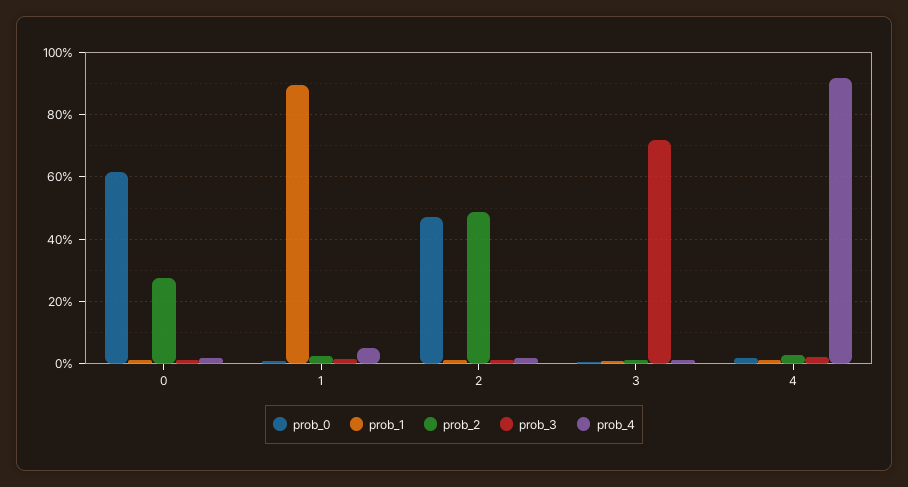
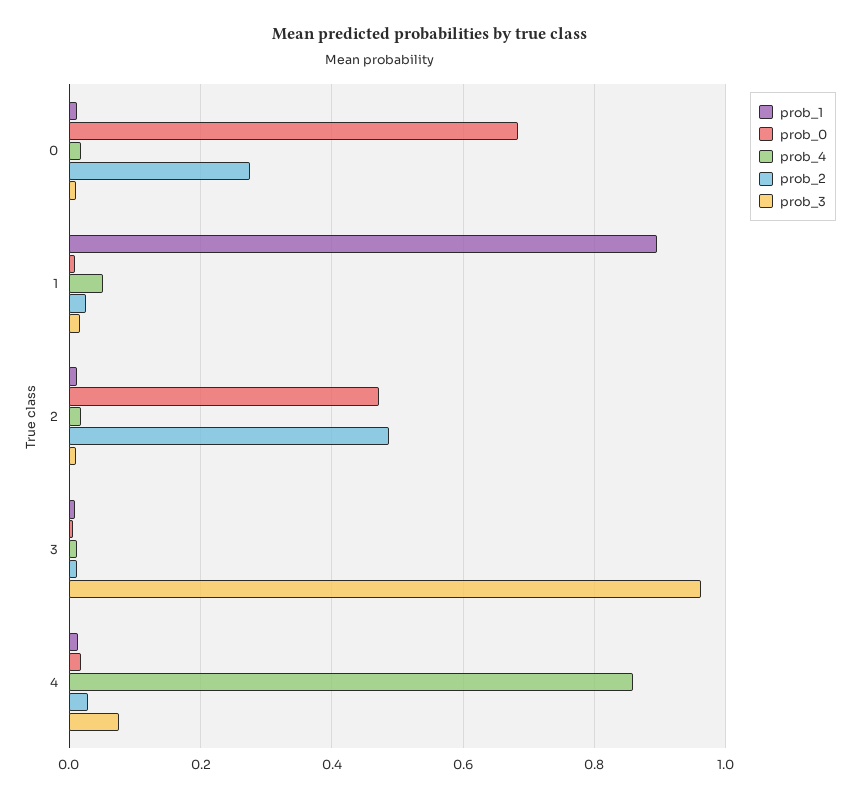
  {
    "prob_0": {
-     "0": 0.62,
+     "0": 0.68,
      "1": 0,
      "2": 0.48,
      "3": 0,
      "4": 0.02
    },
    "prob_1": {
      "0": 0.02,
      "1": 0.9,
      "2": 0.02,
      "3": 0,
      "4": 0.02
    },
    "prob_2": {
      "0": 0.28,
      "1": 0.02,
      "2": 0.48,
      "3": 0.02,
      "4": 0.02
    },
    "prob_3": {
      "0": 0.02,
      "1": 0.02,
      "2": 0.02,
-     "3": 0.72,
+     "3": 0.96,
-     "4": 0.02
+     "4": 0.08
    },
    "prob_4": {
      "0": 0.02,
      "1": 0.06,
      "2": 0.02,
      "3": 0.02,
-     "4": 0.92
+     "4": 0.86
    }
  }

